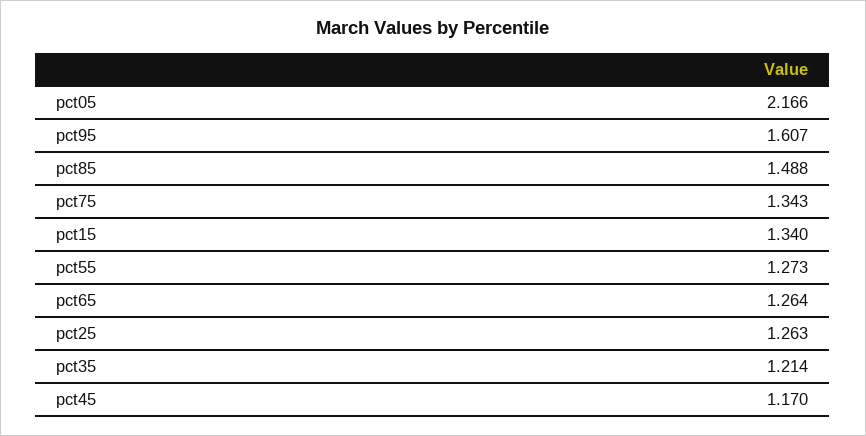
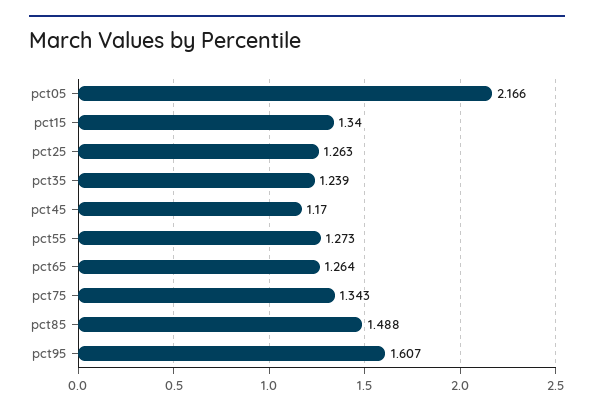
  {
    "pct05": 2.166,
    "pct95": 1.607,
    "pct85": 1.488,
    "pct75": 1.343,
    "pct15": 1.34,
    "pct55": 1.273,
    "pct65": 1.264,
    "pct25": 1.263,
-   "pct35": 1.214,
+   "pct35": 1.239,
    "pct45": 1.17
  }

